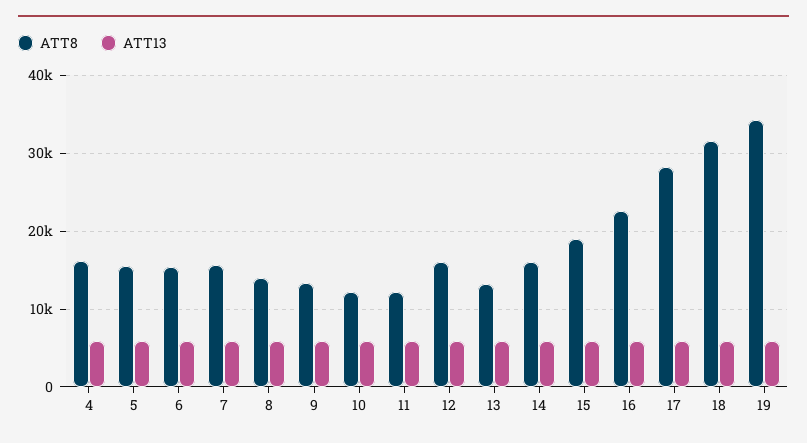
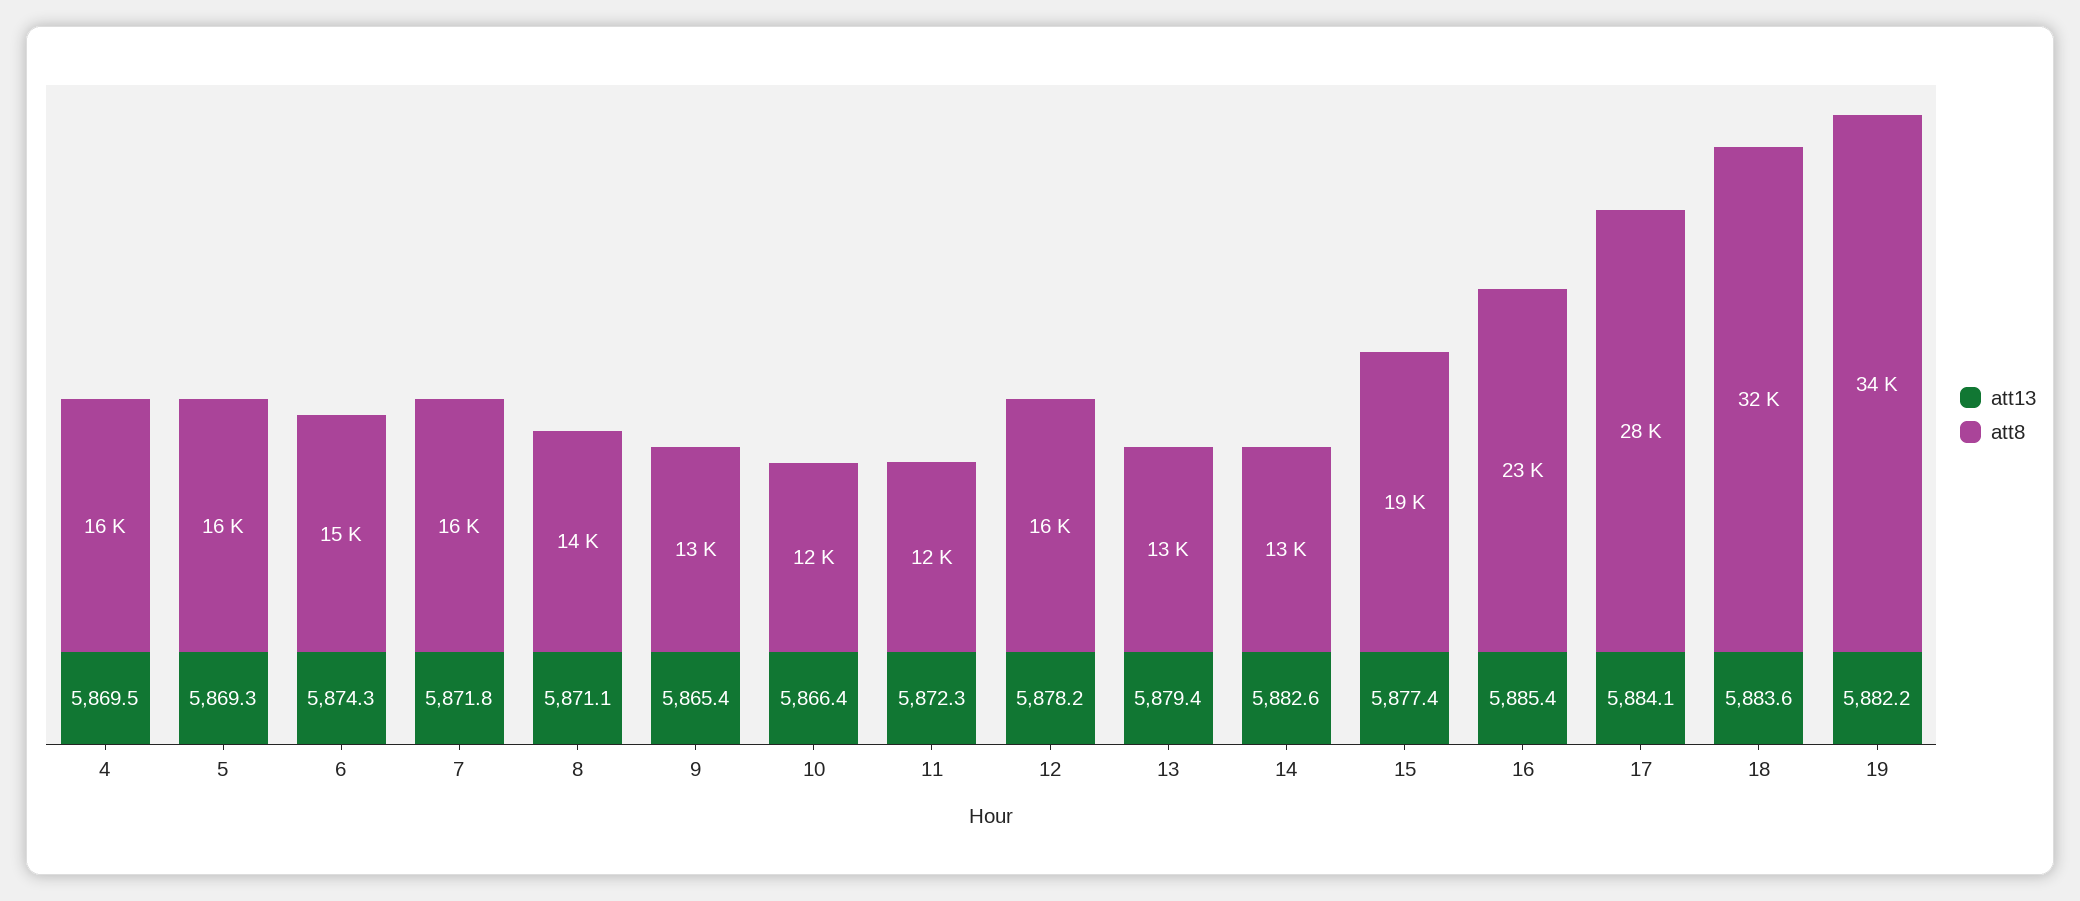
  {
    "ATT8": {
      "4": 16000,
      "5": 16000,
      "6": 15000,
      "7": 16000,
      "8": 14000,
      "9": 13000,
      "10": 12000,
      "11": 12000,
      "12": 16000,
      "13": 13000,
-     "14": 16000,
+     "14": 13000,
      "15": 19000,
      "16": 23000,
      "17": 28000,
      "18": 32000,
      "19": 34000
    },
    "ATT13": {
      "4": 5869.5,
      "5": 5869.3,
      "6": 5874.3,
      "7": 5871.8,
      "8": 5871.1,
      "9": 5865.4,
      "10": 5866.4,
      "11": 5872.3,
      "12": 5878.2,
      "13": 5879.4,
      "14": 5882.6,
      "15": 5877.4,
      "16": 5885.4,
      "17": 5884.1,
      "18": 5883.6,
      "19": 5882.2
    }
  }

